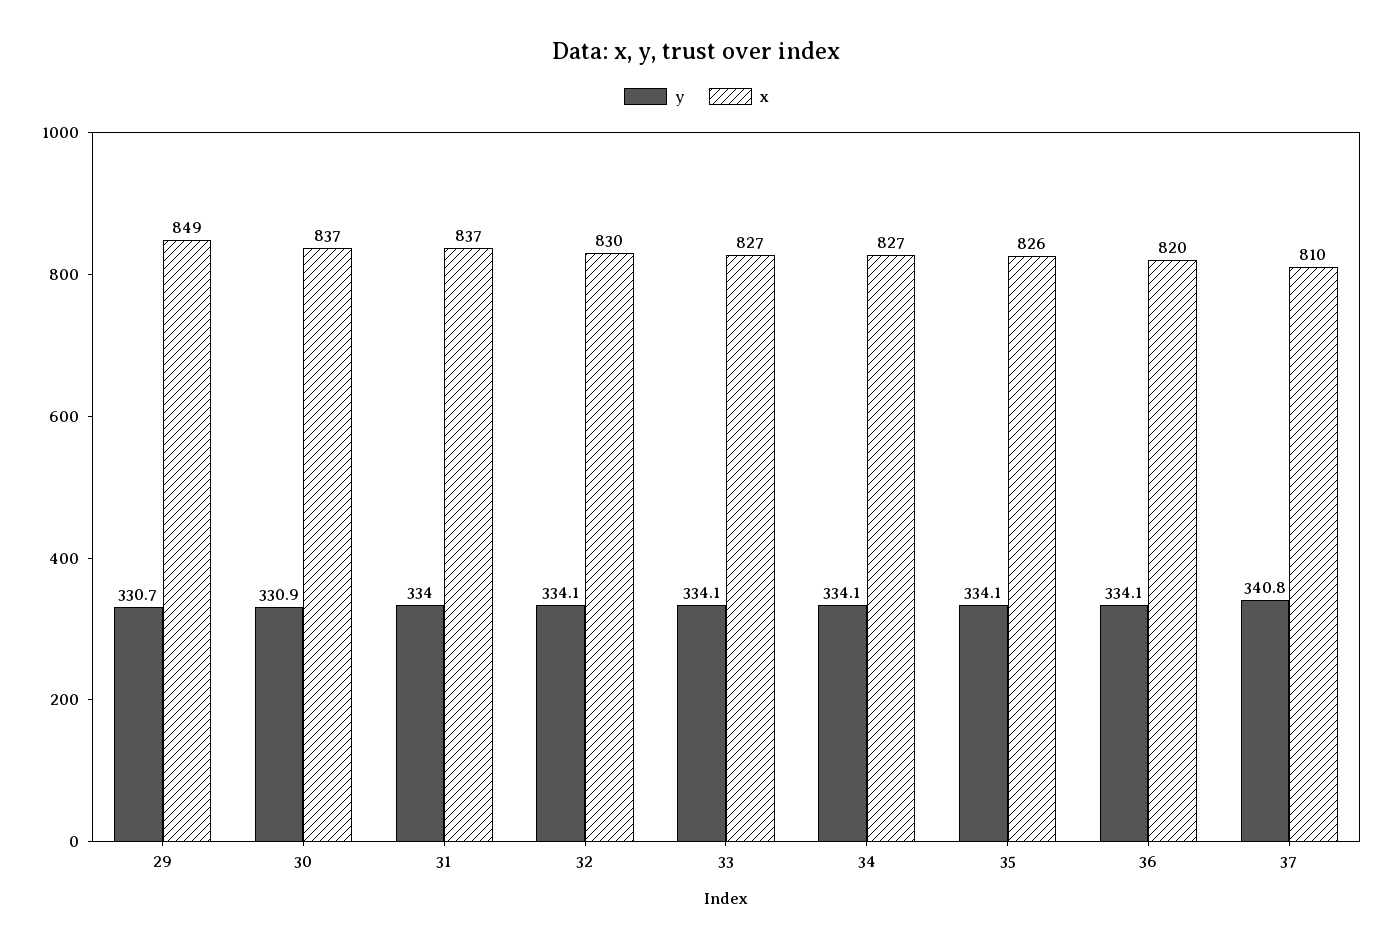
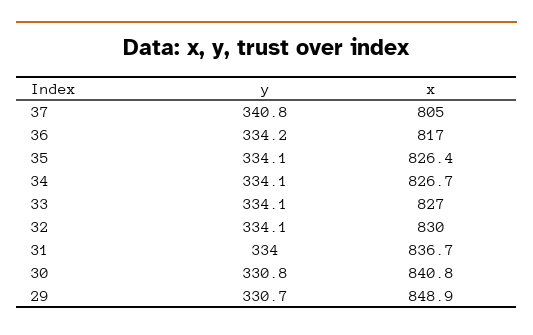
  {
    "y": {
      "29": 330.7,
-     "30": 330.9,
+     "30": 330.8,
      "31": 334,
      "32": 334.1,
      "33": 334.1,
      "34": 334.1,
      "35": 334.1,
-     "36": 334.1,
+     "36": 334.2,
      "37": 340.8
    },
    "x": {
      "29": 848.9,
-     "30": 837,
+     "30": 840.8,
      "31": 836.7,
      "32": 830,
      "33": 827,
      "34": 826.7,
      "35": 826.4,
-     "36": 820,
+     "36": 817,
-     "37": 810
+     "37": 805
    }
  }

